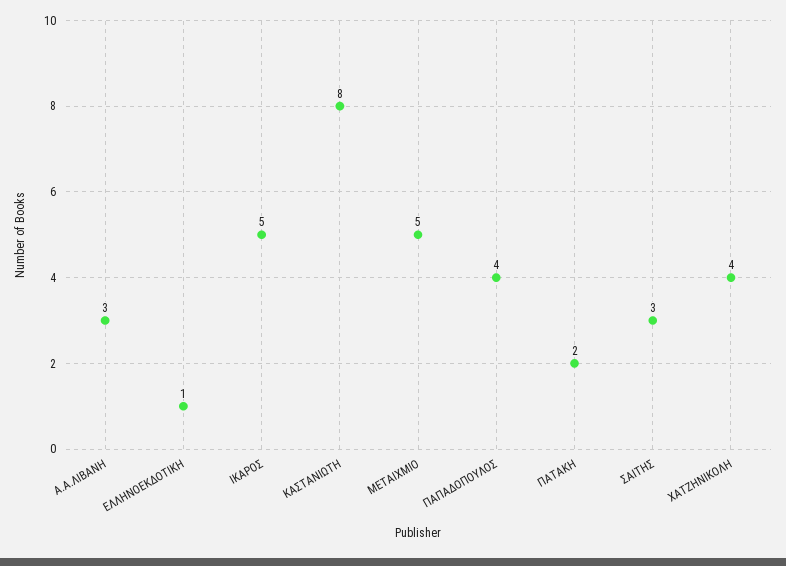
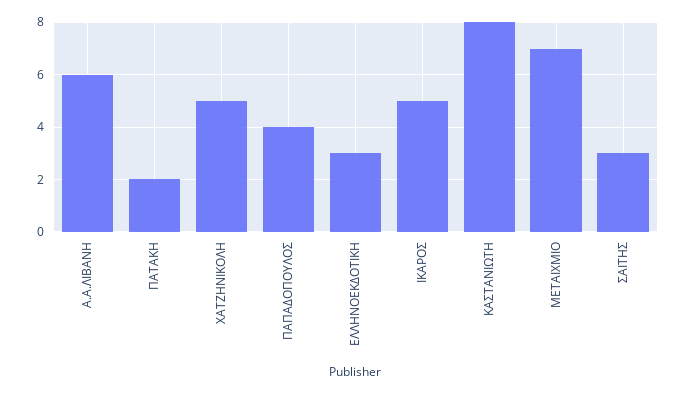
  {
-   "Α.Α.ΛΙΒΑΝΗ": 3,
+   "Α.Α.ΛΙΒΑΝΗ": 6,
-   "ΕΛΛΗΝΟΕΚΔΟΤΙΚΗ": 1,
+   "ΕΛΛΗΝΟΕΚΔΟΤΙΚΗ": 3,
    "ΙΚΑΡΟΣ": 5,
    "ΚΑΣΤΑΝΙΩΤΗ": 8,
-   "ΜΕΤΑΙΧΜΙΟ": 5,
+   "ΜΕΤΑΙΧΜΙΟ": 7,
    "ΠΑΠΑΔΟΠΟΥΛΟΣ": 4,
    "ΠΑΤΑΚΗ": 2,
    "ΣΑΙΤΗΣ": 3,
-   "ΧΑΤΖΗΝΙΚΟΛΗ": 4
+   "ΧΑΤΖΗΝΙΚΟΛΗ": 5
  }

